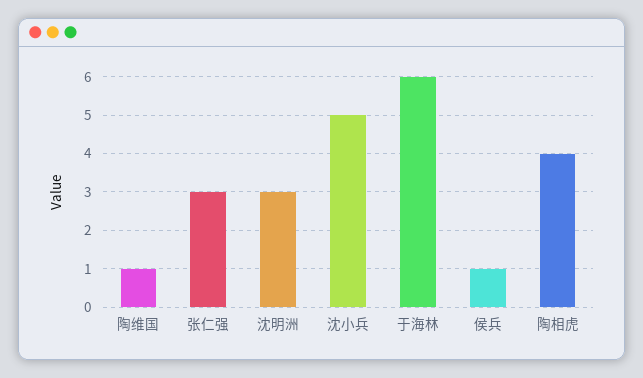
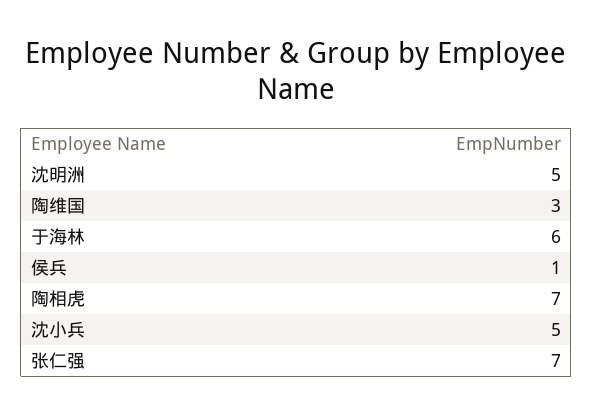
  {
-   "陶维国": 1,
+   "陶维国": 3,
-   "张仁强": 3,
+   "张仁强": 7,
-   "沈明洲": 3,
+   "沈明洲": 5,
    "沈小兵": 5,
    "于海林": 6,
    "侯兵": 1,
-   "陶相虎": 4
+   "陶相虎": 7
  }

